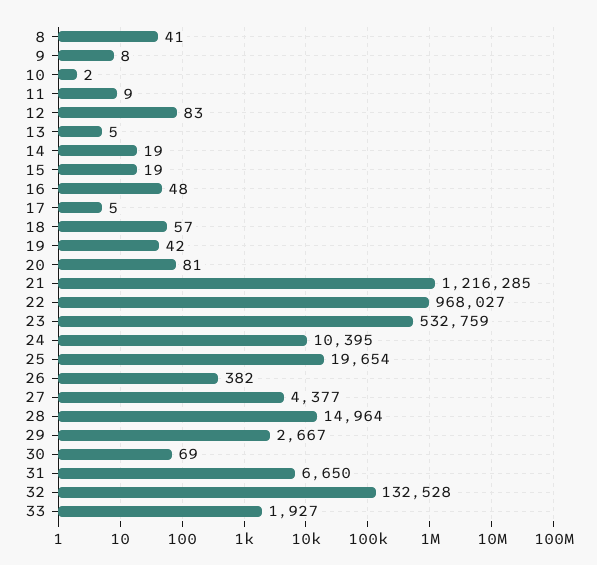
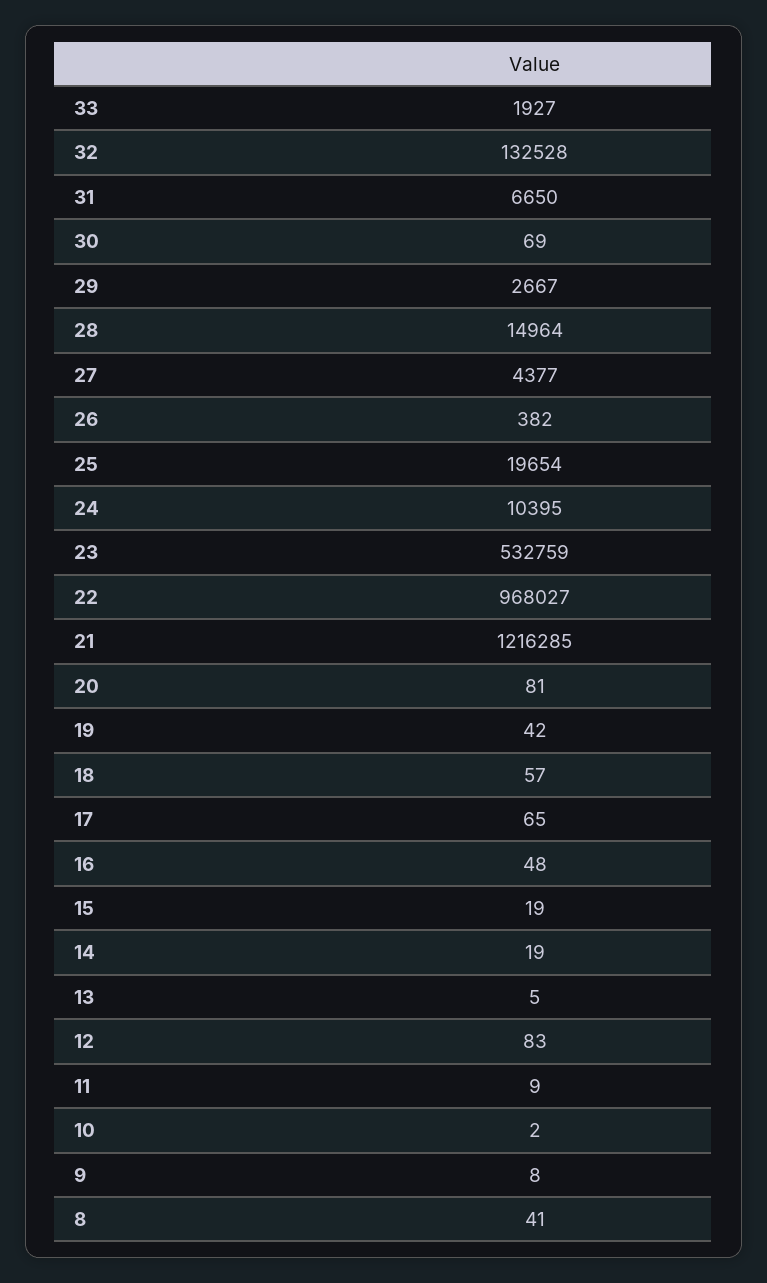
  {
    "8": 41,
    "9": 8,
    "10": 2,
    "11": 9,
    "12": 83,
    "13": 5,
    "14": 19,
    "15": 19,
    "16": 48,
-   "17": 5,
+   "17": 65,
    "18": 57,
    "19": 42,
    "20": 81,
    "21": 1216285,
    "22": 968027,
    "23": 532759,
    "24": 10395,
    "25": 19654,
    "26": 382,
    "27": 4377,
    "28": 14964,
    "29": 2667,
    "30": 69,
    "31": 6650,
    "32": 132528,
    "33": 1927
  }

